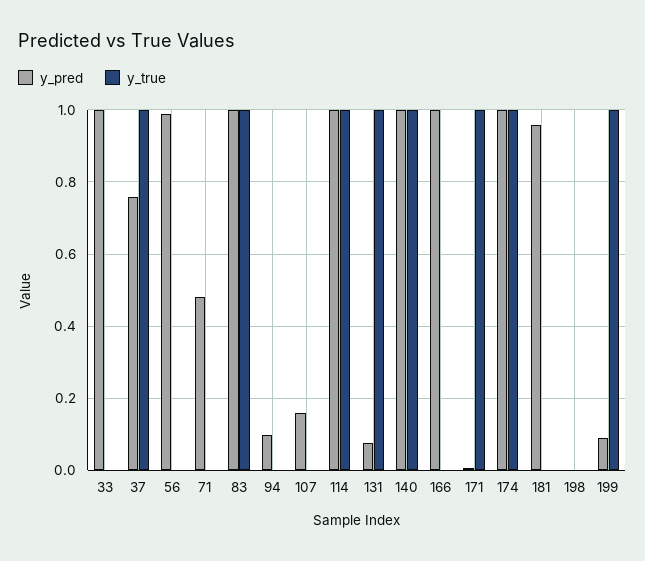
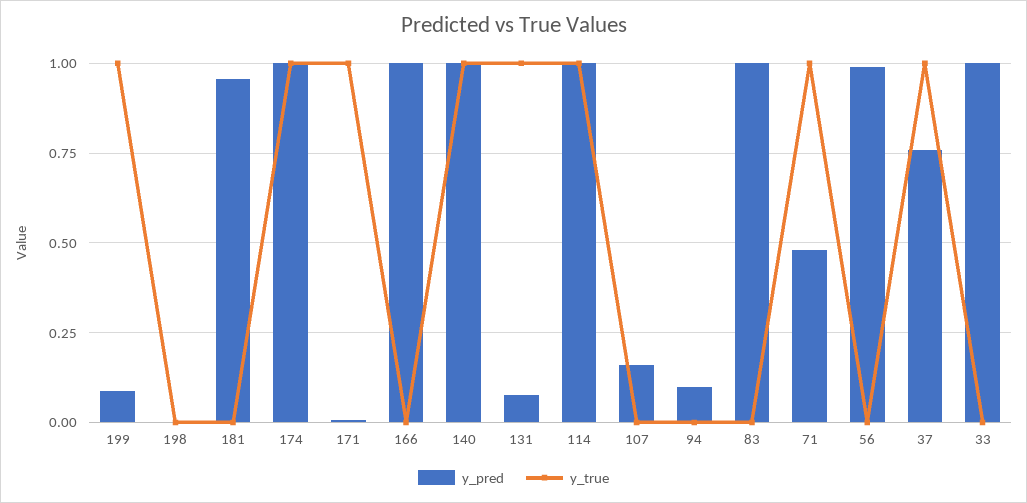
  {
    "y_pred": {
      "33": 1,
      "37": 0.76,
      "56": 0.98,
      "71": 0.48,
      "83": 1,
      "94": 0.1,
      "107": 0.16,
      "114": 1,
      "131": 0.08,
      "140": 1,
      "166": 1,
      "171": 0,
      "174": 1,
      "181": 0.96,
      "198": 0,
      "199": 0.08
    },
    "y_true": {
      "33": 0,
      "37": 1,
      "56": 0,
-     "71": 0,
+     "71": 1,
-     "83": 1,
+     "83": 0,
      "94": 0,
      "107": 0,
      "114": 1,
      "131": 1,
      "140": 1,
      "166": 0,
      "171": 1,
      "174": 1,
      "181": 0,
      "198": 0,
      "199": 1
    }
  }

